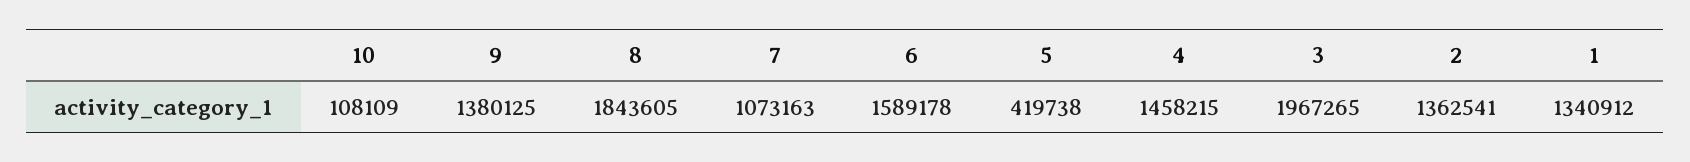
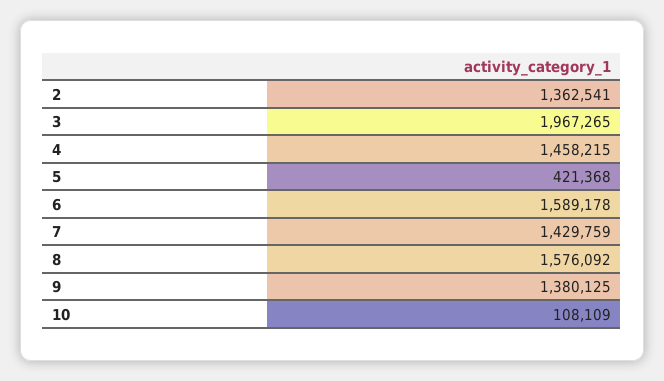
  {
    "10": 108109,
    "9": 1380125,
-   "8": 1843605,
+   "8": 1576092,
-   "7": 1073163,
+   "7": 1429759,
    "6": 1589178,
-   "5": 419738,
+   "5": 421368,
    "4": 1458215,
    "3": 1967265,
-   "2": 1362541,
+   "2": 1362541
-   "1": 1340912
  }

